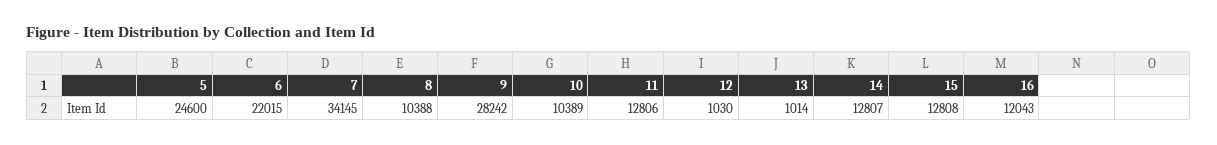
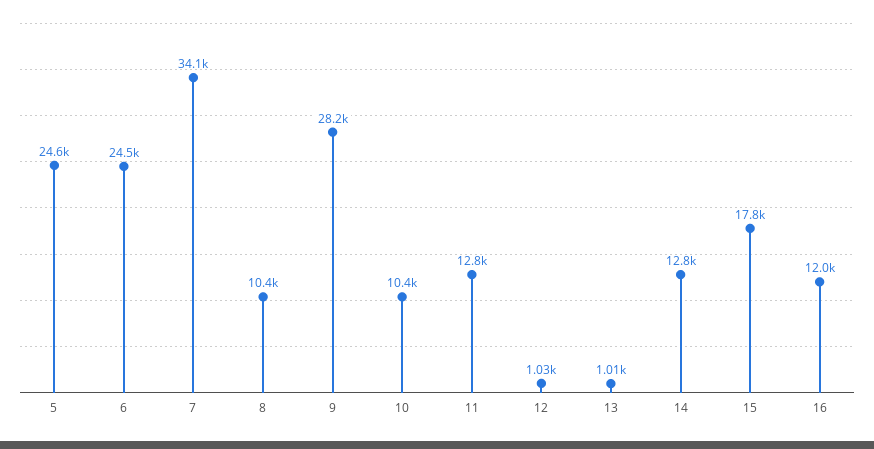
  {
    "5": 24600,
-   "6": 22015,
+   "6": 24500,
    "7": 34145,
    "8": 10388,
    "9": 28242,
    "10": 10389,
    "11": 12806,
    "12": 1030,
    "13": 1014,
    "14": 12807,
-   "15": 12808,
+   "15": 17800,
    "16": 12043
  }

